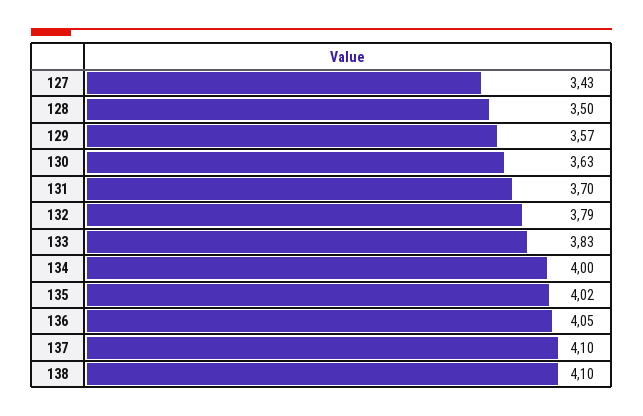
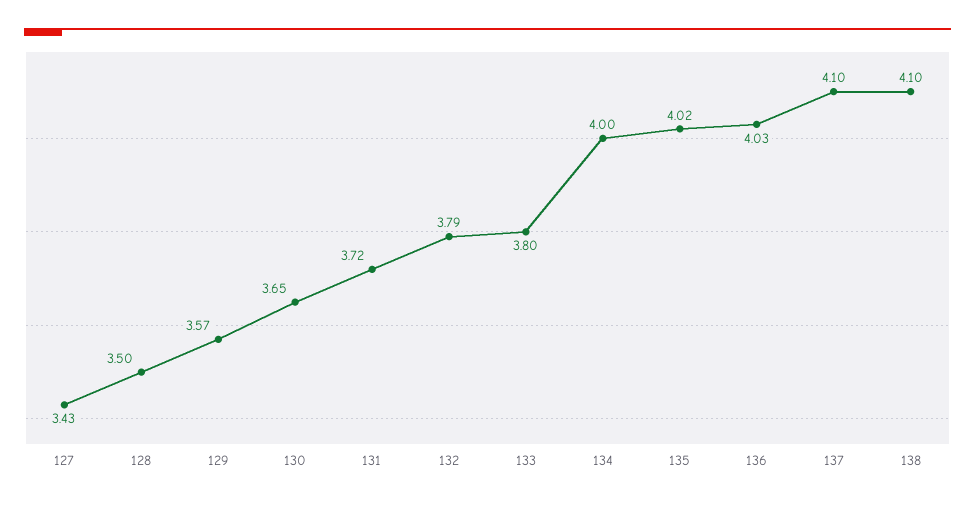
  {
    "127": 3.43,
    "128": 3.5,
    "129": 3.57,
-   "130": 3.63,
+   "130": 3.65,
-   "131": 3.7,
+   "131": 3.72,
    "132": 3.79,
-   "133": 3.83,
+   "133": 3.8,
    "134": 4,
    "135": 4.02,
-   "136": 4.05,
+   "136": 4.03,
    "137": 4.1,
    "138": 4.1
  }

